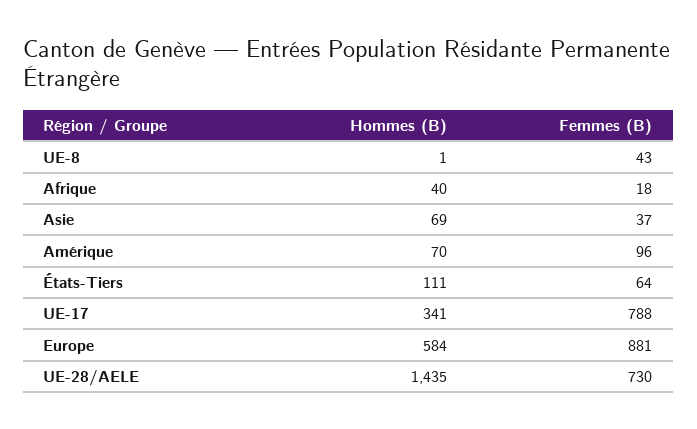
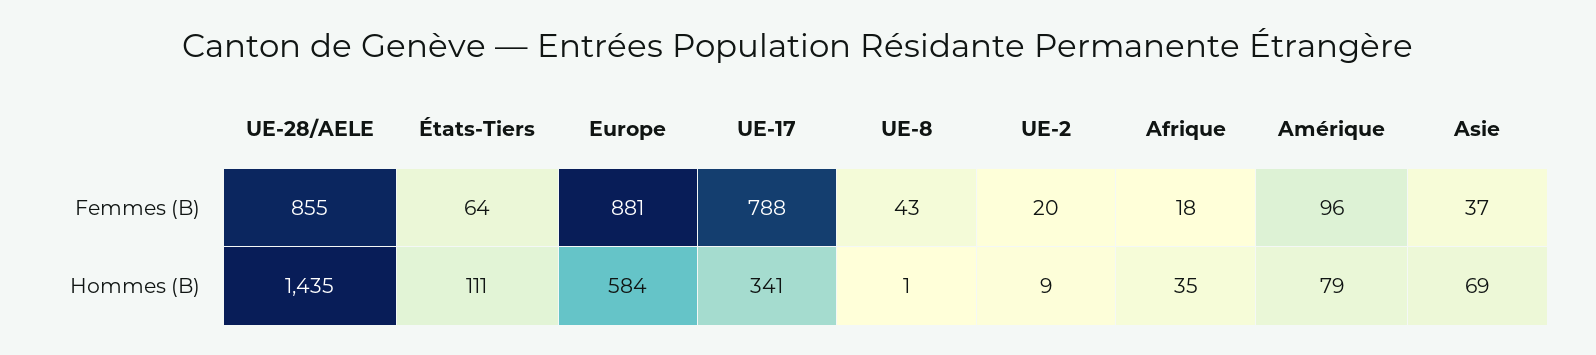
  {
    "Hommes (B)": {
      "UE-8": 1,
-     "Afrique": 40,
+     "Afrique": 35,
      "Asie": 69,
-     "Amérique": 70,
+     "Amérique": 79,
      "États-Tiers": 111,
      "UE-17": 341,
      "Europe": 584,
-     "UE-28/AELE": 1435
+     "UE-28/AELE": 1435,
+     "UE-2": 9
    },
    "Femmes (B)": {
      "UE-8": 43,
      "Afrique": 18,
      "Asie": 37,
      "Amérique": 96,
      "États-Tiers": 64,
      "UE-17": 788,
      "Europe": 881,
-     "UE-28/AELE": 730
+     "UE-28/AELE": 855,
+     "UE-2": 20
    }
  }

